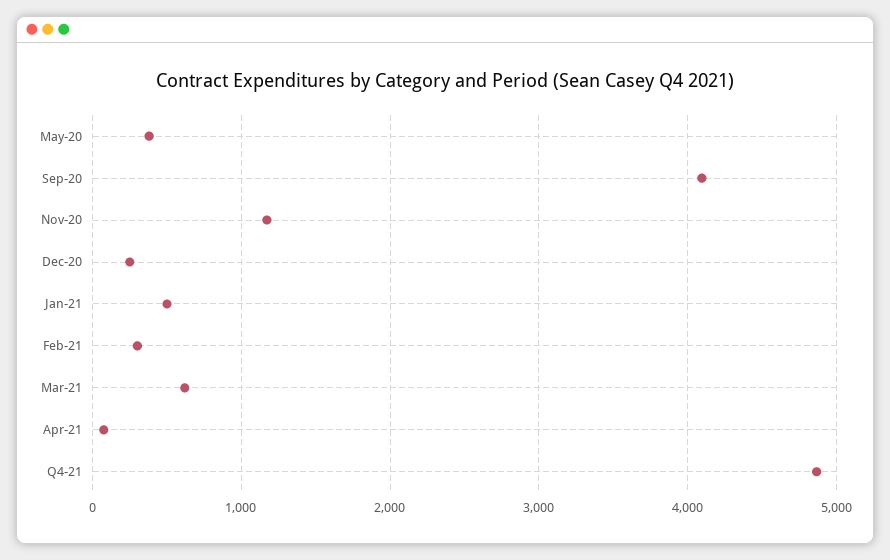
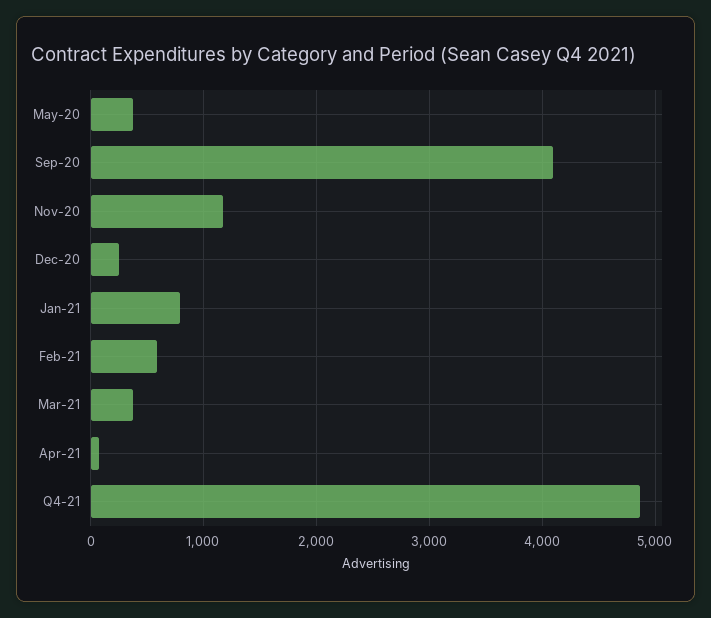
  {
    "May-20": 400,
    "Sep-20": 4100,
    "Nov-20": 1200,
    "Dec-20": 300,
-   "Jan-21": 500,
+   "Jan-21": 800,
-   "Feb-21": 300,
+   "Feb-21": 600,
-   "Mar-21": 600,
+   "Mar-21": 400,
    "Apr-21": 100,
    "Q4-21": 4900
  }

